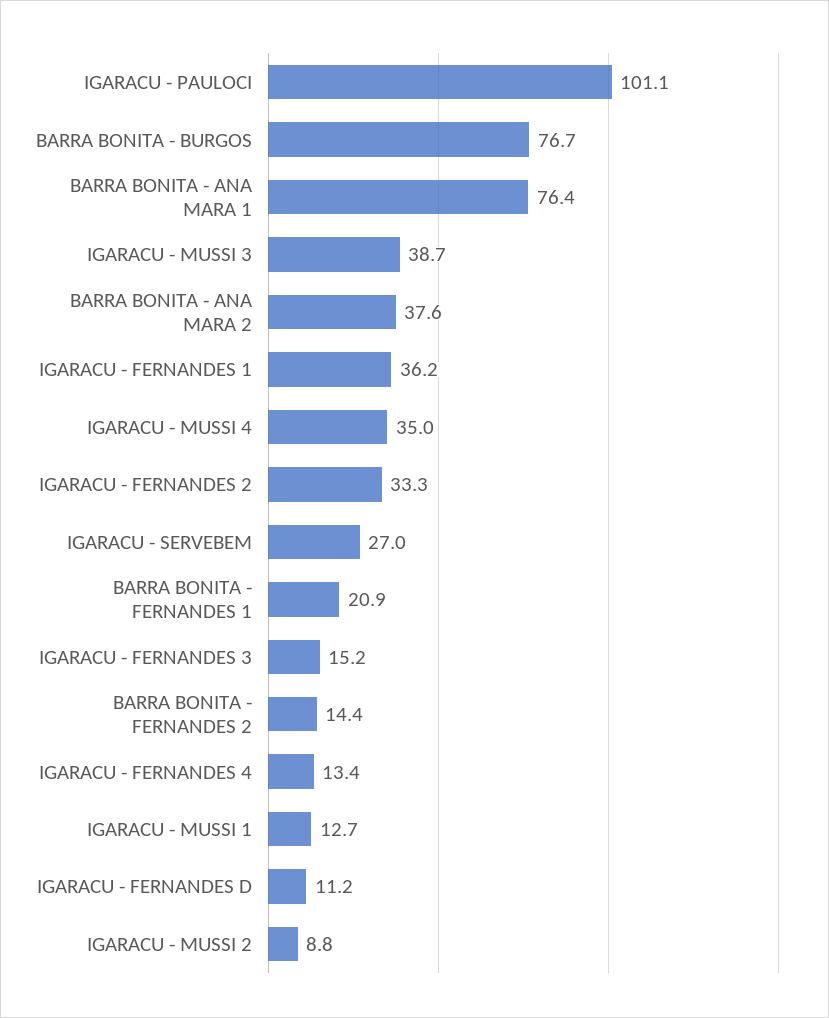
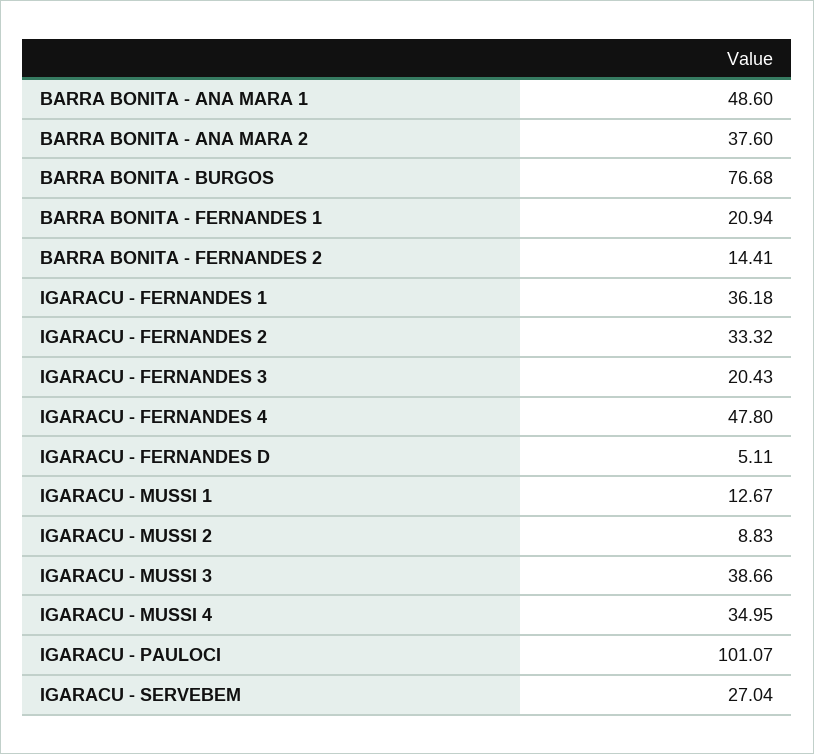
  {
    "IGARACU - PAULOCI": 101.07,
    "BARRA BONITA - BURGOS": 76.68,
-   "BARRA BONITA - ANA MARA 1": 76.4,
+   "BARRA BONITA - ANA MARA 1": 48.6,
    "IGARACU - MUSSI 3": 38.66,
    "BARRA BONITA - ANA MARA 2": 37.6,
    "IGARACU - FERNANDES 1": 36.18,
    "IGARACU - MUSSI 4": 34.95,
    "IGARACU - FERNANDES 2": 33.32,
    "IGARACU - SERVEBEM": 27.04,
    "BARRA BONITA - FERNANDES 1": 20.94,
-   "IGARACU - FERNANDES 3": 15.2,
+   "IGARACU - FERNANDES 3": 20.43,
    "BARRA BONITA - FERNANDES 2": 14.41,
-   "IGARACU - FERNANDES 4": 13.4,
+   "IGARACU - FERNANDES 4": 47.8,
    "IGARACU - MUSSI 1": 12.67,
-   "IGARACU - FERNANDES D": 11.2,
+   "IGARACU - FERNANDES D": 5.11,
    "IGARACU - MUSSI 2": 8.83
  }

